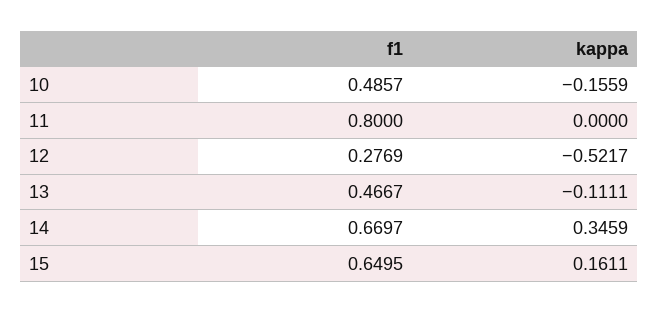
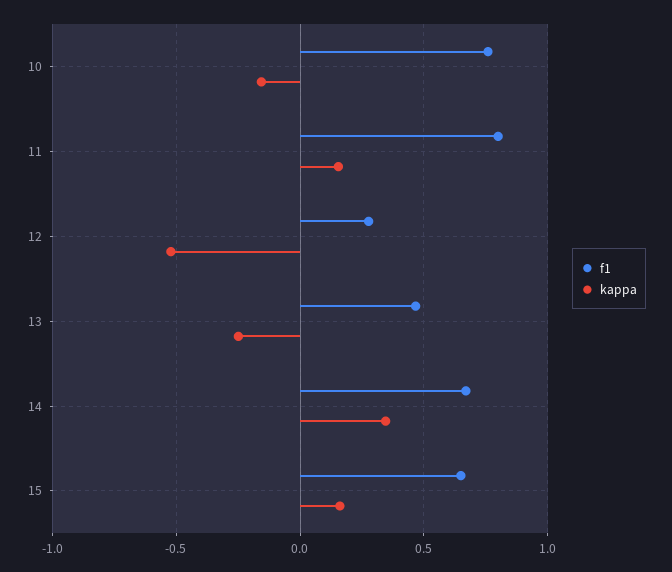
  {
    "f1": {
-     "10": 0.4857,
+     "10": 0.75,
      "11": 0.8,
      "12": 0.2769,
      "13": 0.4667,
      "14": 0.6697,
      "15": 0.6495
    },
    "kappa": {
      "10": -0.1559,
-     "11": 0,
+     "11": 0.15,
      "12": -0.5217,
-     "13": -0.1111,
+     "13": -0.25,
      "14": 0.3459,
      "15": 0.1611
    }
  }

